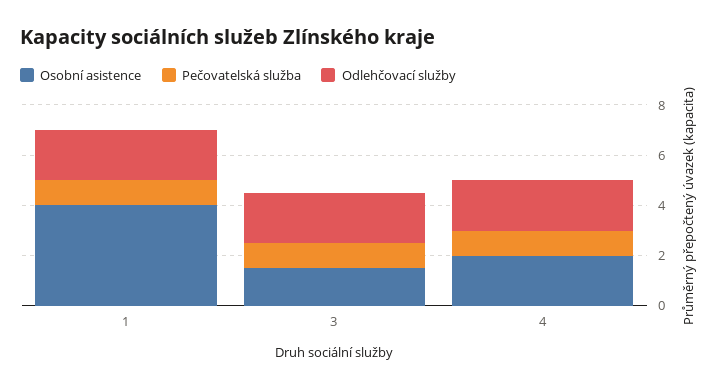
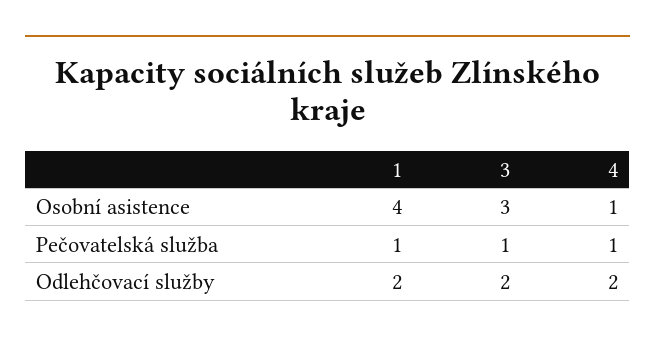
  {
    "Osobní asistence": {
      "1": 4,
-     "3": 1.5,
+     "3": 3,
-     "4": 2
+     "4": 1
    },
    "Pečovatelská služba": {
      "1": 1,
      "3": 1,
      "4": 1
    },
    "Odlehčovací služby": {
      "1": 2,
      "3": 2,
      "4": 2
    }
  }

